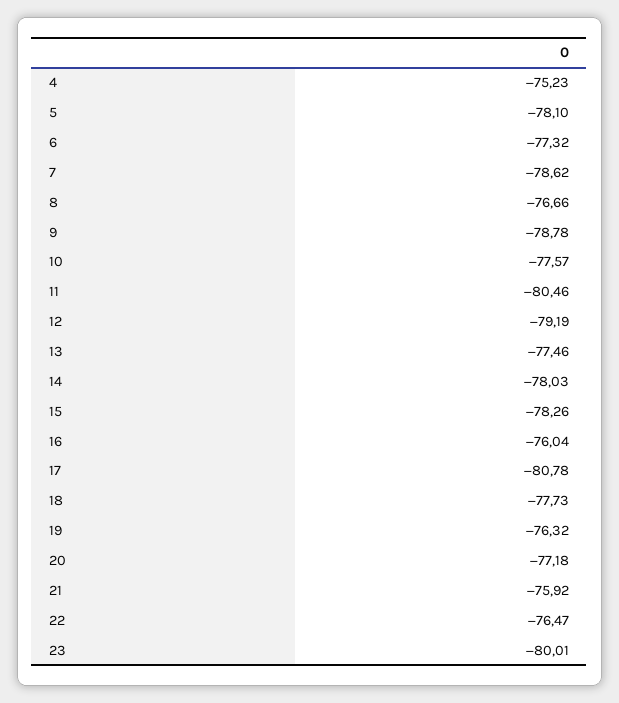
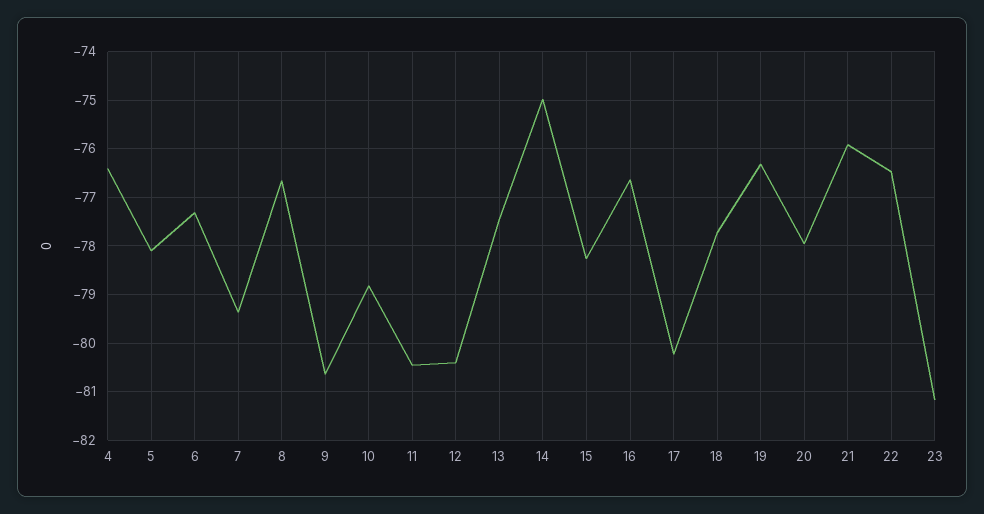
  {
-   "4": -75.23,
+   "4": -76.4,
    "5": -78.1,
    "6": -77.32,
-   "7": -78.62,
+   "7": -79.4,
    "8": -76.66,
-   "9": -78.78,
+   "9": -80.6,
-   "10": -77.57,
+   "10": -78.8,
    "11": -80.46,
-   "12": -79.19,
+   "12": -80.4,
    "13": -77.46,
-   "14": -78.03,
+   "14": -75,
    "15": -78.26,
-   "16": -76.04,
+   "16": -76.6,
-   "17": -80.78,
+   "17": -80.2,
    "18": -77.73,
    "19": -76.32,
-   "20": -77.18,
+   "20": -78,
    "21": -75.92,
    "22": -76.47,
-   "23": -80.01
+   "23": -81.2
  }

